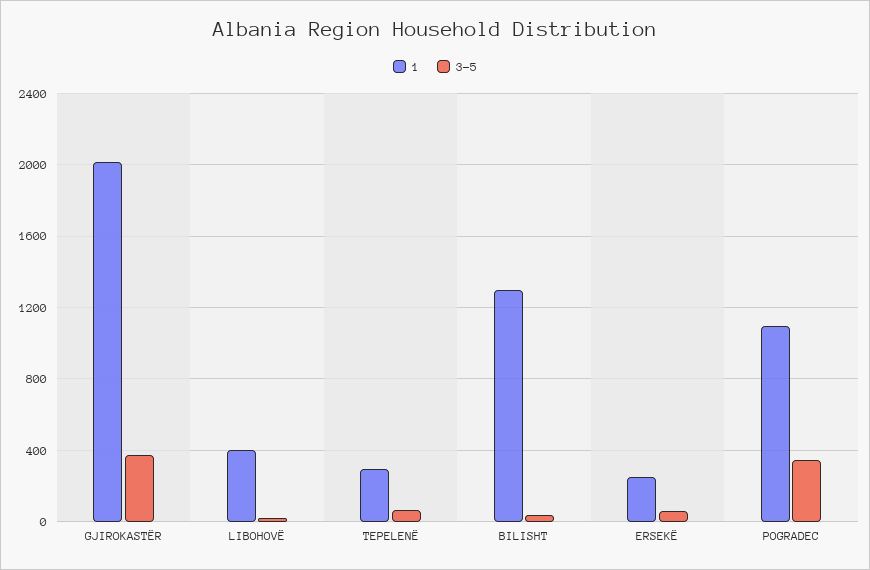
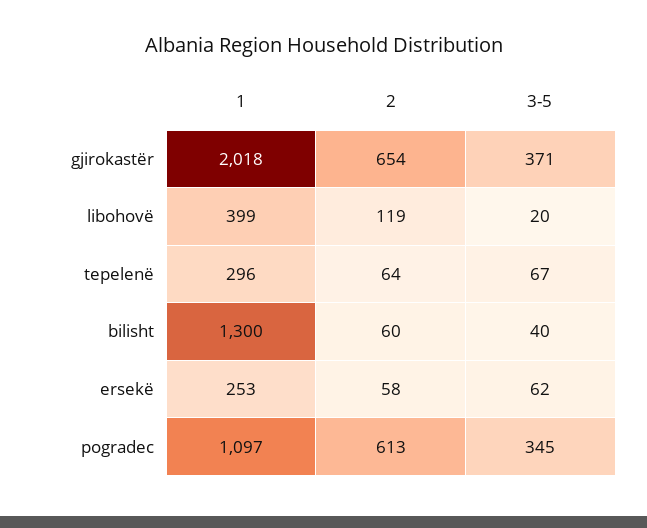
  {
    "1": {
      "GJIROKASTËR": 2018,
      "LIBOHOVË": 399,
      "TEPELENË": 296,
      "BILISHT": 1300,
      "ERSEKË": 253,
      "POGRADEC": 1097
    },
    "3-5": {
      "GJIROKASTËR": 371,
      "LIBOHOVË": 20,
      "TEPELENË": 67,
      "BILISHT": 40,
      "ERSEKË": 62,
      "POGRADEC": 345
-   }
+   },
+   "2": {
+     "GJIROKASTËR": 654,
+     "LIBOHOVË": 119,
+     "TEPELENË": 64,
+     "BILISHT": 60,
+     "ERSEKË": 58,
+     "POGRADEC": 613
+   }
  }

